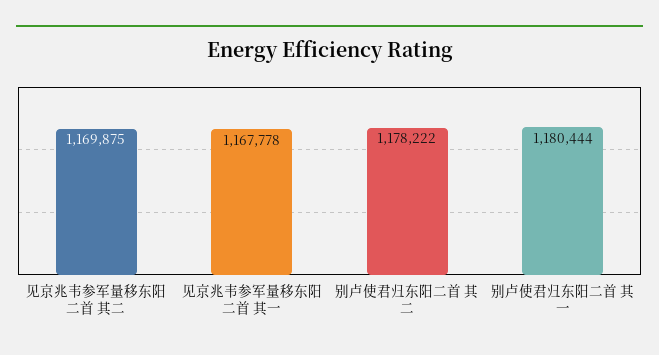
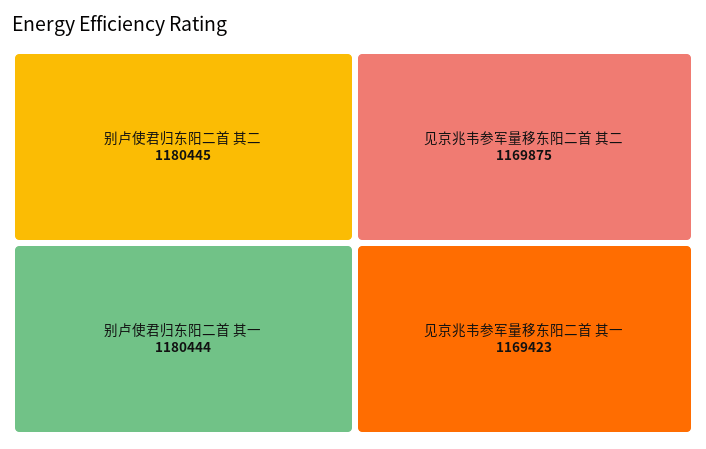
  {
    "见京兆韦参军量移东阳二首 其二": 1169875,
-   "见京兆韦参军量移东阳二首 其一": 1167778,
+   "见京兆韦参军量移东阳二首 其一": 1169423,
-   "别卢使君归东阳二首 其二": 1178222,
+   "别卢使君归东阳二首 其二": 1180445,
    "别卢使君归东阳二首 其一": 1180444
  }

